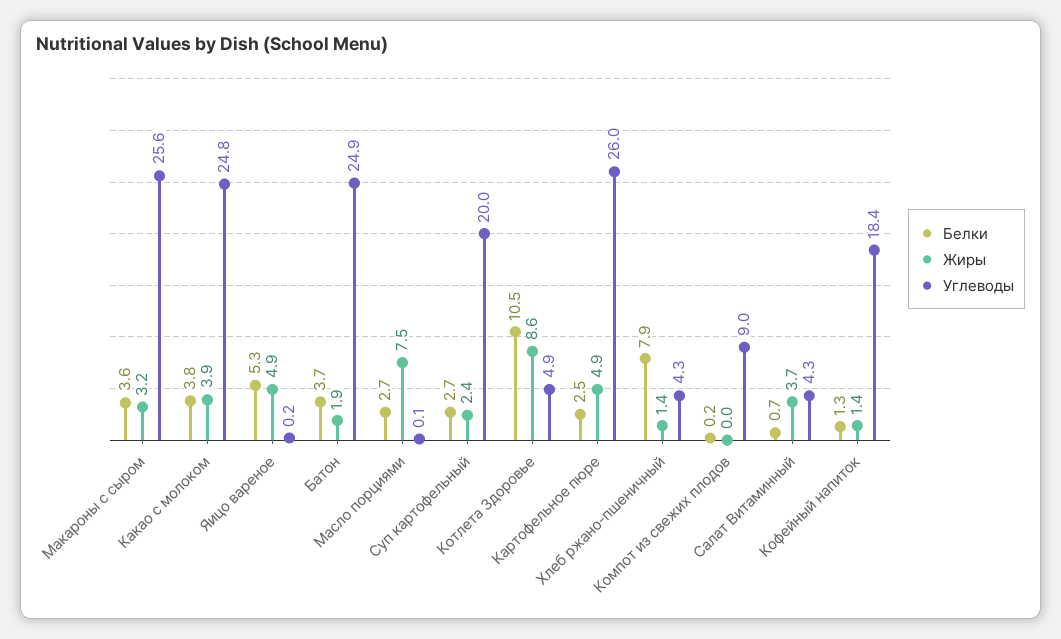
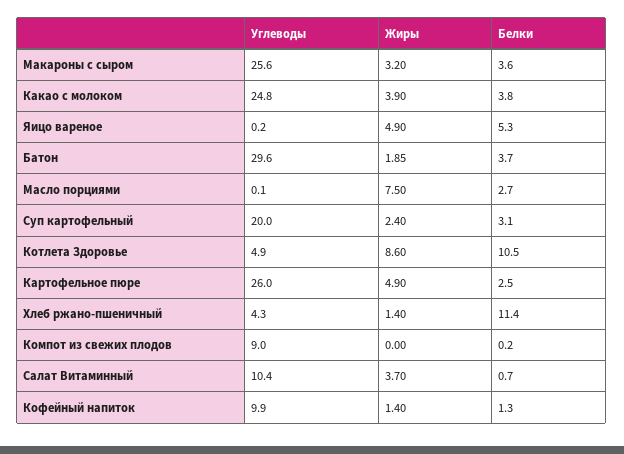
  {
    "Белки": {
      "Макароны с сыром": 3.6,
      "Какао с молоком": 3.8,
      "Яицо вареное": 5.3,
      "Батон": 3.7,
      "Масло порциями": 2.7,
-     "Суп картофельный": 2.7,
+     "Суп картофельный": 3.1,
      "Котлета Здоровье": 10.5,
      "Картофельное пюре": 2.5,
-     "Хлеб ржано-пшеничный": 7.9,
+     "Хлеб ржано-пшеничный": 11.4,
      "Компот из свежих плодов": 0.2,
      "Салат Витаминный": 0.7,
      "Кофейный напиток": 1.3
    },
    "Жиры": {
      "Макароны с сыром": 3.2,
      "Какао с молоком": 3.9,
      "Яицо вареное": 4.9,
      "Батон": 1.85,
      "Масло порциями": 7.5,
      "Суп картофельный": 2.4,
      "Котлета Здоровье": 8.6,
      "Картофельное пюре": 4.9,
      "Хлеб ржано-пшеничный": 1.4,
      "Компот из свежих плодов": 0,
      "Салат Витаминный": 3.7,
      "Кофейный напиток": 1.4
    },
    "Углеводы": {
      "Макароны с сыром": 25.6,
      "Какао с молоком": 24.8,
      "Яицо вареное": 0.2,
-     "Батон": 24.9,
+     "Батон": 29.6,
      "Масло порциями": 0.1,
      "Суп картофельный": 20,
      "Котлета Здоровье": 4.9,
      "Картофельное пюре": 26,
      "Хлеб ржано-пшеничный": 4.3,
      "Компот из свежих плодов": 9,
-     "Салат Витаминный": 4.3,
+     "Салат Витаминный": 10.4,
-     "Кофейный напиток": 18.4
+     "Кофейный напиток": 9.9
    }
  }

